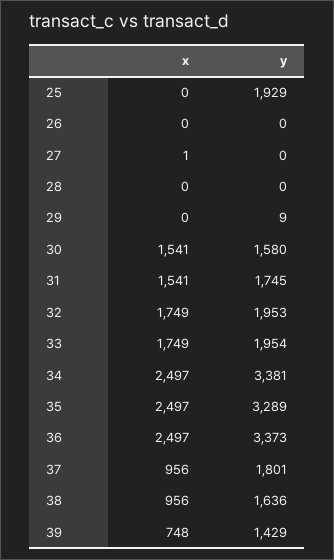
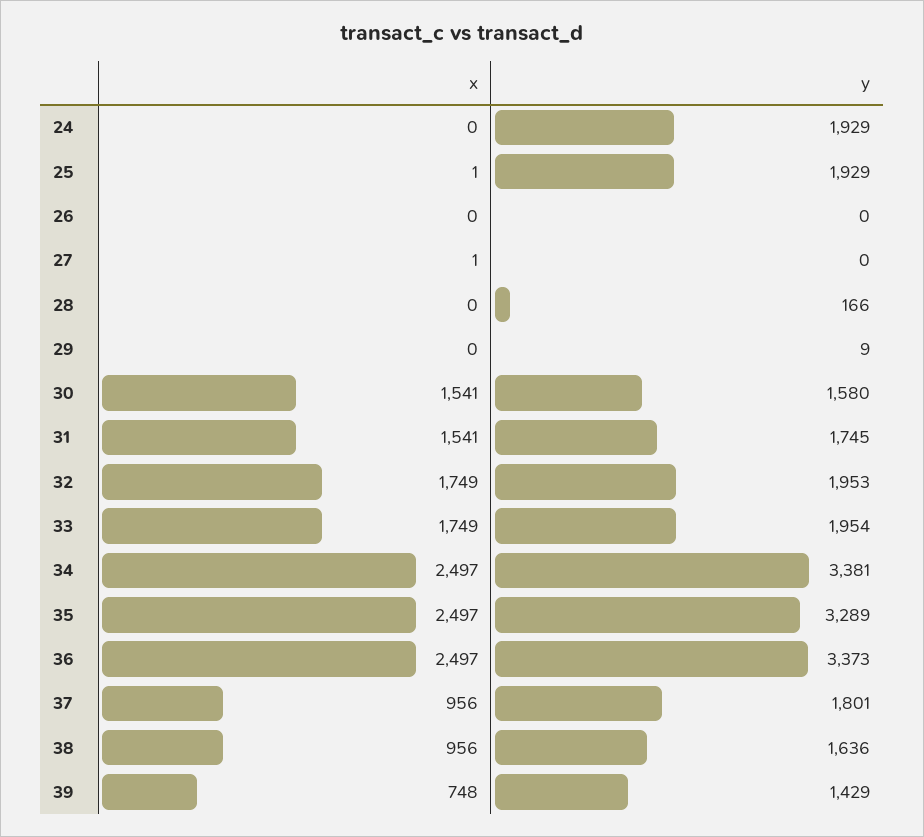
  {
    "x": {
-     "25": 0,
+     "25": 1,
      "26": 0,
      "27": 1,
      "28": 0,
      "29": 0,
      "30": 1541,
      "31": 1541,
      "32": 1749,
      "33": 1749,
      "34": 2497,
      "35": 2497,
      "36": 2497,
      "37": 956,
      "38": 956,
-     "39": 748
+     "39": 748,
+     "24": 0
    },
    "y": {
      "25": 1929,
      "26": 0,
      "27": 0,
-     "28": 0,
+     "28": 166,
      "29": 9,
      "30": 1580,
      "31": 1745,
      "32": 1953,
      "33": 1954,
      "34": 3381,
      "35": 3289,
      "36": 3373,
      "37": 1801,
      "38": 1636,
-     "39": 1429
+     "39": 1429,
+     "24": 1929
    }
  }

